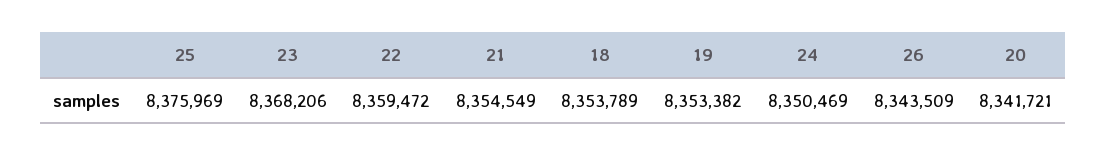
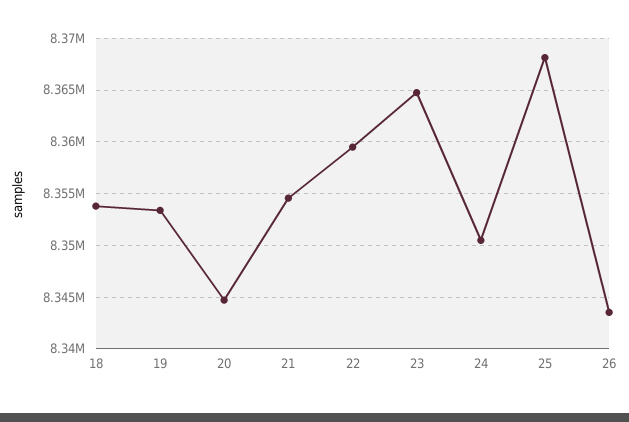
  {
-   "25": 8375969,
+   "25": 8368000,
-   "23": 8368206,
+   "23": 8365000,
    "22": 8359472,
    "21": 8354549,
    "18": 8353789,
    "19": 8353382,
    "24": 8350469,
    "26": 8343509,
-   "20": 8341721
+   "20": 8345000
  }

